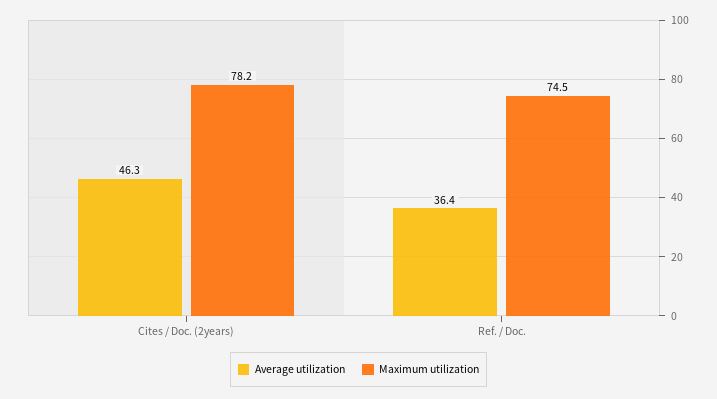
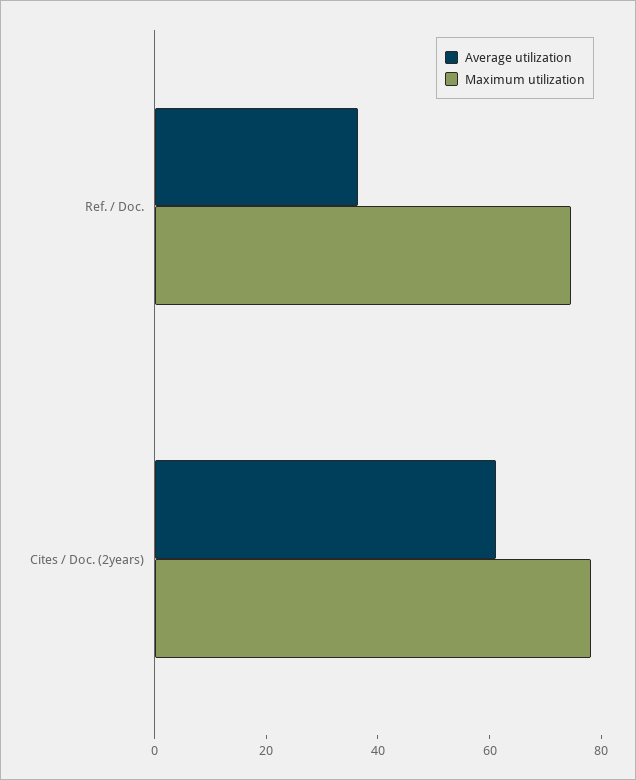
  {
    "Average utilization": {
-     "Cites / Doc. (2years)": 46.3,
+     "Cites / Doc. (2years)": 60,
      "Ref. / Doc.": 36.4
    },
    "Maximum utilization": {
      "Cites / Doc. (2years)": 78.2,
      "Ref. / Doc.": 74.5
    }
  }

